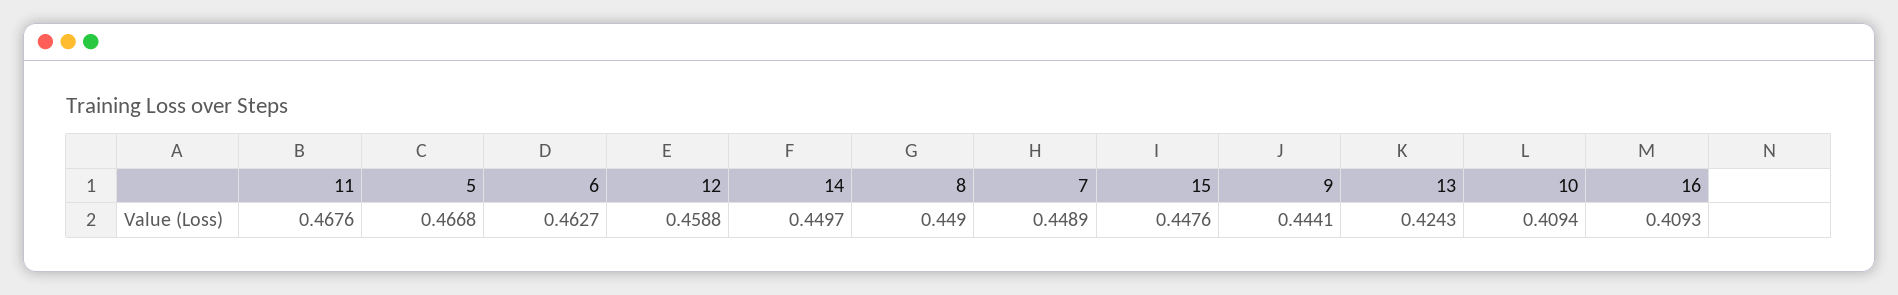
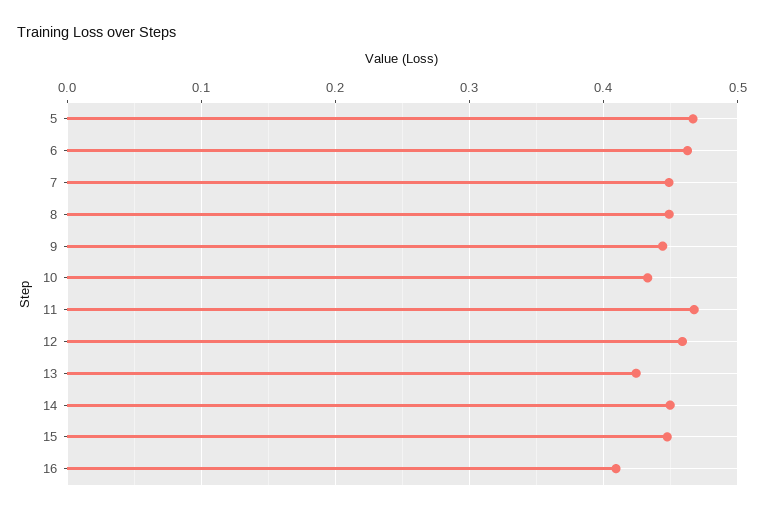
  {
    "11": 0.4676,
    "5": 0.4668,
    "6": 0.4627,
    "12": 0.4588,
    "14": 0.4497,
    "8": 0.449,
    "7": 0.4489,
    "15": 0.4476,
    "9": 0.4441,
    "13": 0.4243,
-   "10": 0.4094,
+   "10": 0.43,
    "16": 0.4093
  }

